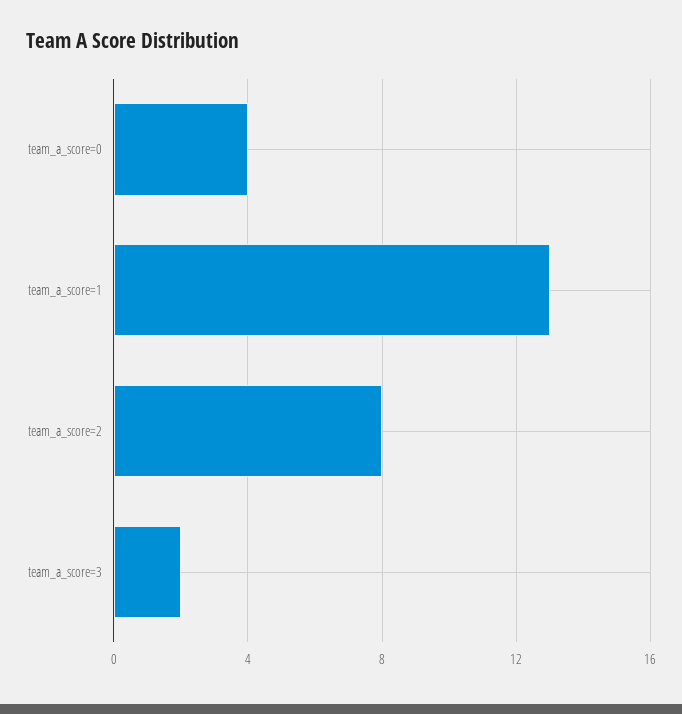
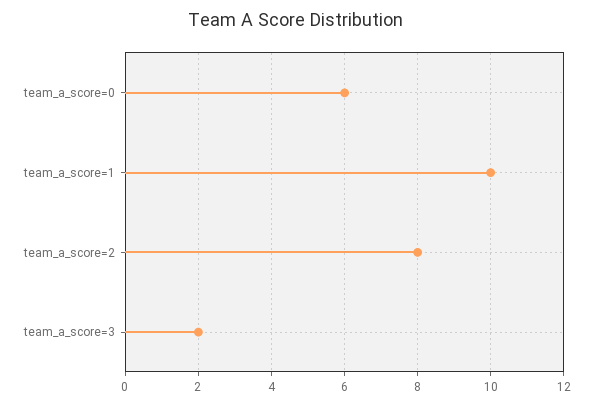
  {
-   "team_a_score=0": 4,
+   "team_a_score=0": 6,
-   "team_a_score=1": 13,
+   "team_a_score=1": 10,
    "team_a_score=2": 8,
    "team_a_score=3": 2
  }

